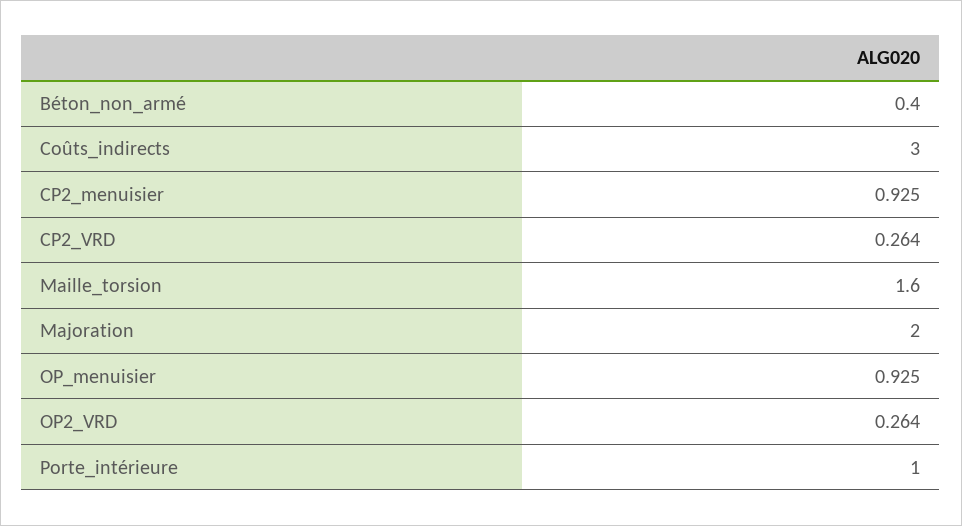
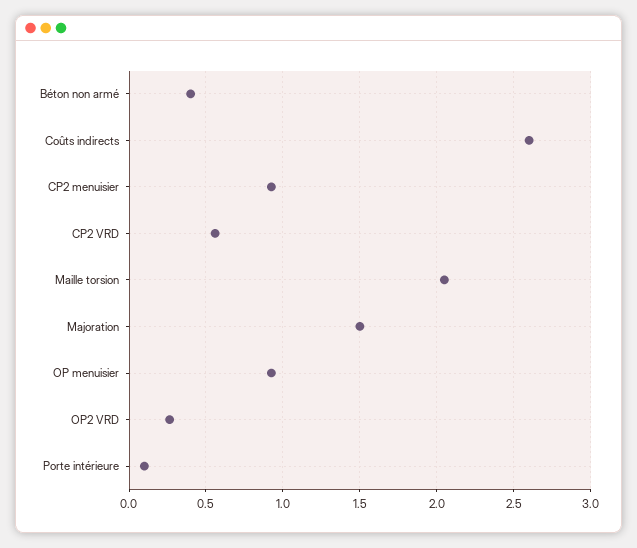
  {
    "Béton_non_armé": 0.4,
-   "Coûts_indirects": 3,
+   "Coûts_indirects": 2.6,
    "CP2_menuisier": 0.925,
-   "CP2_VRD": 0.264,
+   "CP2_VRD": 0.55,
-   "Maille_torsion": 1.6,
+   "Maille_torsion": 2.05,
-   "Majoration": 2,
+   "Majoration": 1.5,
    "OP_menuisier": 0.925,
    "OP2_VRD": 0.264,
-   "Porte_intérieure": 1
+   "Porte_intérieure": 0.1
  }

